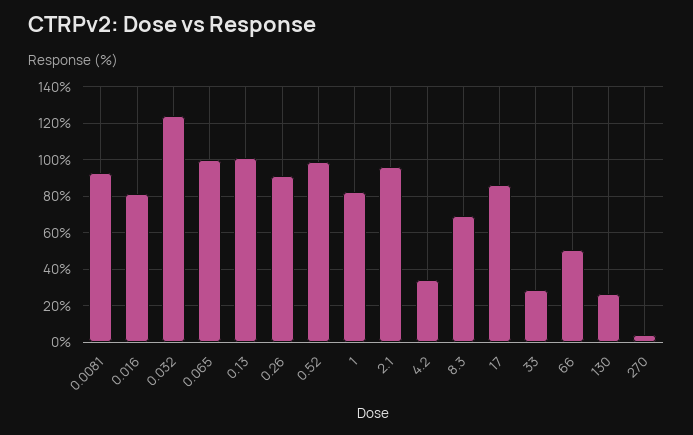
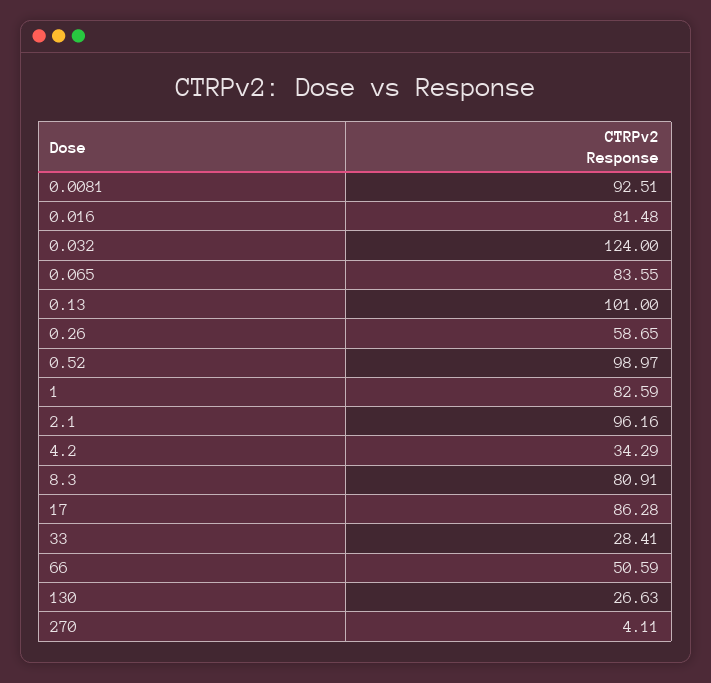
  {
    "0.0081": 92.51,
    "0.016": 81.48,
    "0.032": 124,
-   "0.065": 100,
+   "0.065": 83.55,
    "0.13": 101,
-   "0.26": 90,
+   "0.26": 58.65,
    "0.52": 98.97,
    "1": 82.59,
    "2.1": 96.16,
    "4.2": 34.29,
-   "8.3": 70,
+   "8.3": 80.91,
    "17": 86.28,
    "33": 28.41,
    "66": 50.59,
    "130": 26.63,
    "270": 4.11
  }

